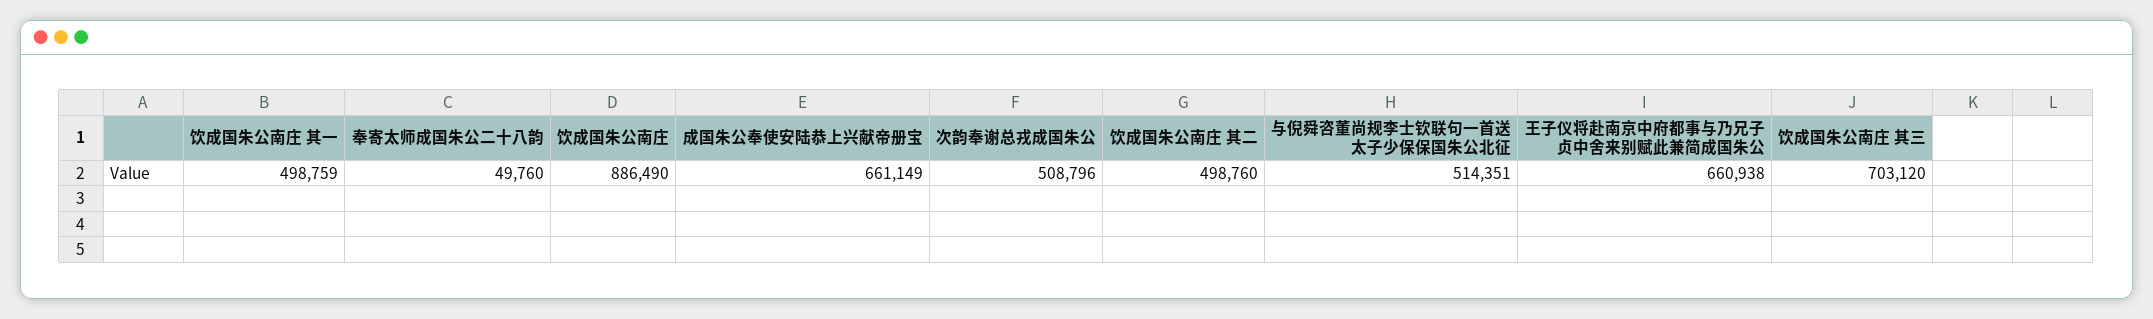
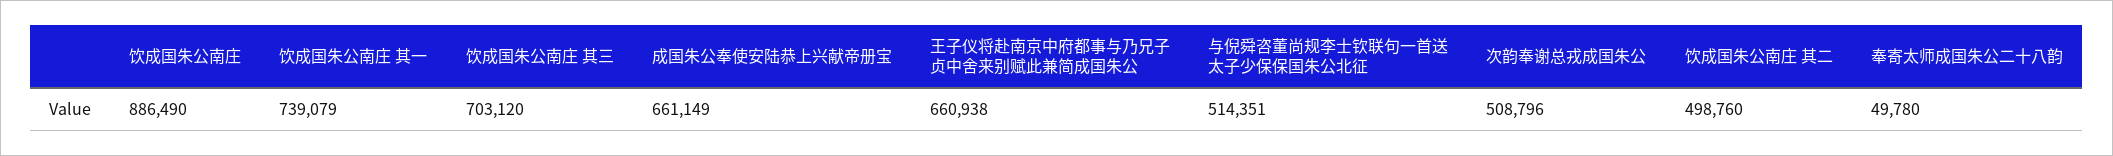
  {
-   "饮成国朱公南庄 其一": 498759,
+   "饮成国朱公南庄 其一": 739079,
-   "奉寄太师成国朱公二十八韵": 49760,
+   "奉寄太师成国朱公二十八韵": 49780,
    "饮成国朱公南庄": 886490,
    "成国朱公奉使安陆恭上兴献帝册宝": 661149,
    "次韵奉谢总戎成国朱公": 508796,
    "饮成国朱公南庄 其二": 498760,
    "与倪舜咨董尚规李士钦联句一首送太子少保保国朱公北征": 514351,
    "王子仪将赴南京中府都事与乃兄子贞中舍来别赋此兼简成国朱公": 660938,
    "饮成国朱公南庄 其三": 703120
  }

